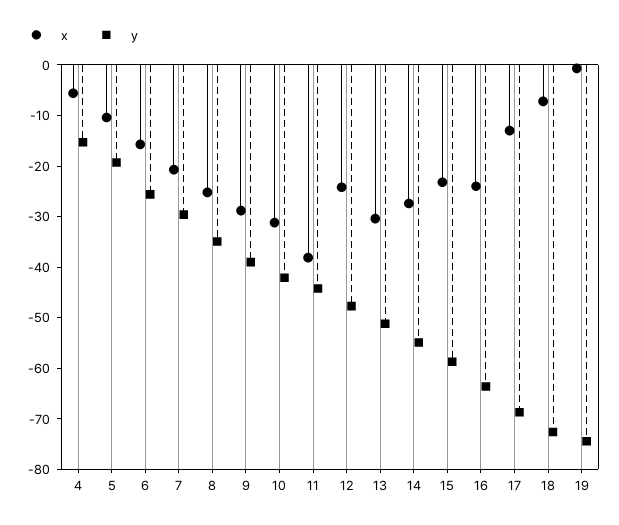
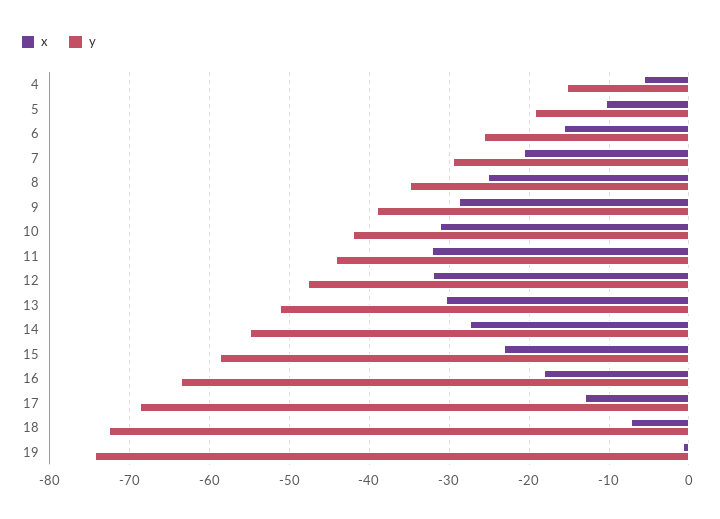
  {
    "x": {
      "4": -6,
      "5": -10,
      "6": -16,
      "7": -21,
      "8": -25,
      "9": -29,
      "10": -31,
-     "11": -38,
+     "11": -32,
-     "12": -24,
+     "12": -32,
      "13": -30,
      "14": -27,
      "15": -23,
-     "16": -24,
+     "16": -18,
      "17": -13,
      "18": -7,
      "19": -1
    },
    "y": {
      "4": -15,
      "5": -19,
      "6": -26,
      "7": -30,
      "8": -35,
      "9": -39,
      "10": -42,
      "11": -44,
      "12": -48,
      "13": -51,
      "14": -55,
      "15": -59,
      "16": -64,
      "17": -69,
      "18": -73,
      "19": -74
    }
  }

